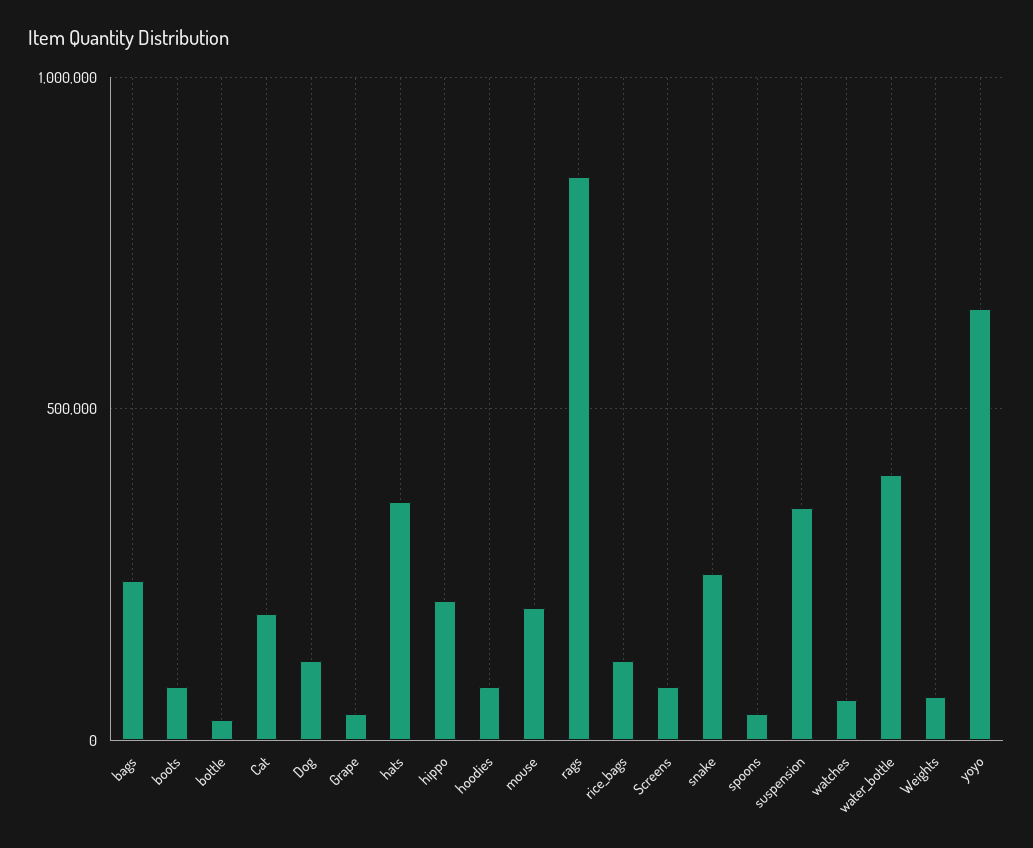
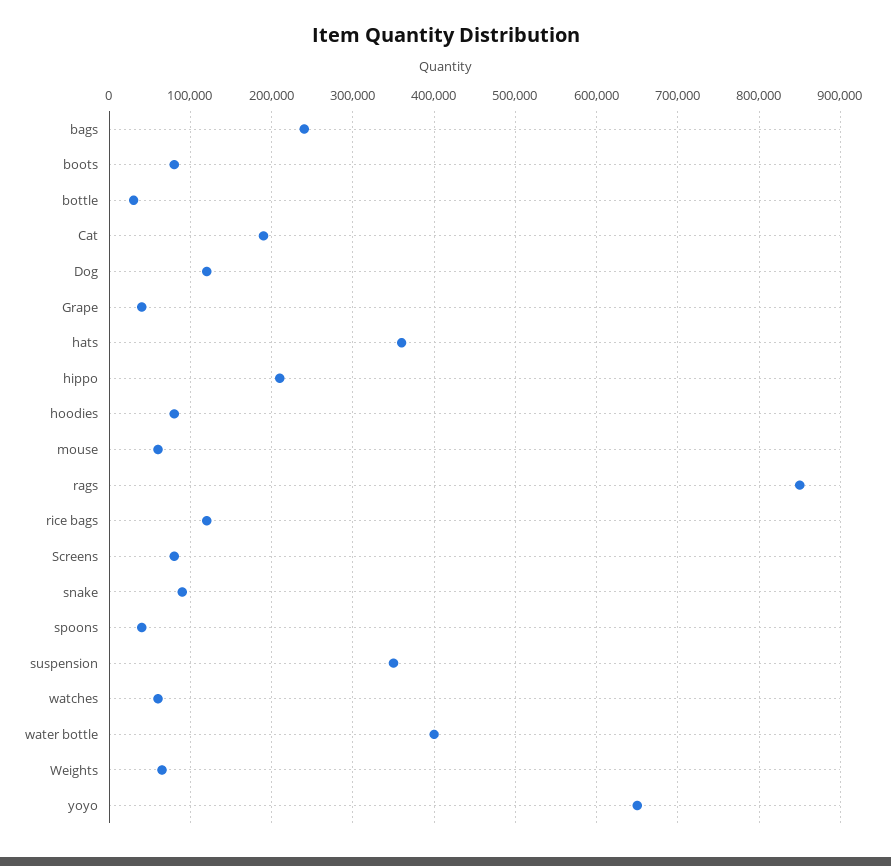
  {
    "bags": 240000,
    "boots": 80000,
    "bottle": 30000,
    "Cat": 190000,
    "Dog": 120000,
    "Grape": 40000,
    "hats": 360000,
    "hippo": 210000,
    "hoodies": 80000,
-   "mouse": 200000,
+   "mouse": 60000,
    "rags": 850000,
    "rice_bags": 120000,
    "Screens": 80000,
-   "snake": 250000,
+   "snake": 90000,
    "spoons": 40000,
    "suspension": 350000,
    "watches": 60000,
    "water_bottle": 400000,
    "Weights": 70000,
    "yoyo": 650000
  }

